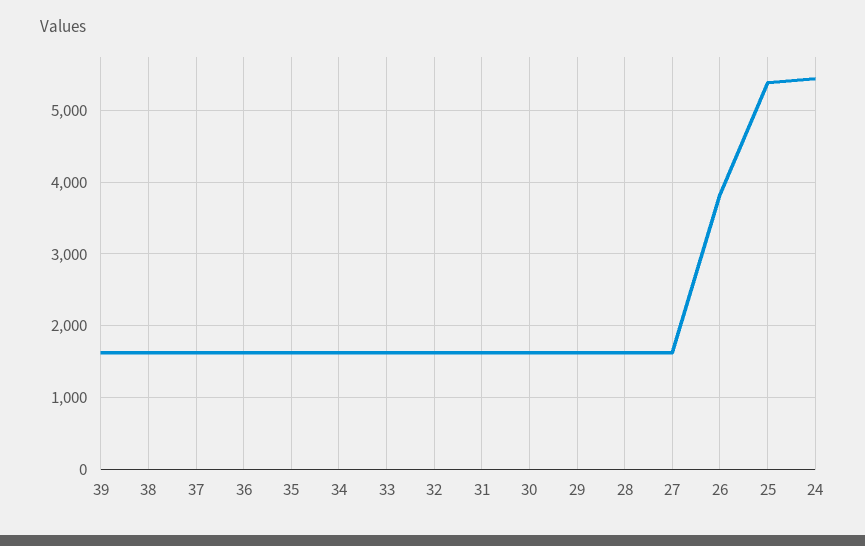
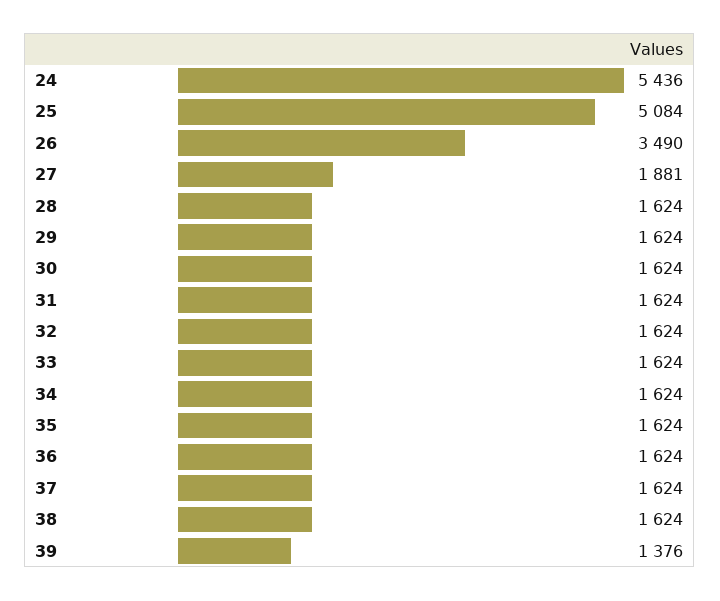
  {
-   "39": 1600,
+   "39": 1376,
    "38": 1624,
    "37": 1624,
    "36": 1624,
    "35": 1624,
    "34": 1624,
    "33": 1624,
    "32": 1624,
    "31": 1624,
    "30": 1624,
    "29": 1624,
    "28": 1624,
-   "27": 1600,
+   "27": 1881,
-   "26": 3800,
+   "26": 3490,
-   "25": 5400,
+   "25": 5084,
    "24": 5436
  }

